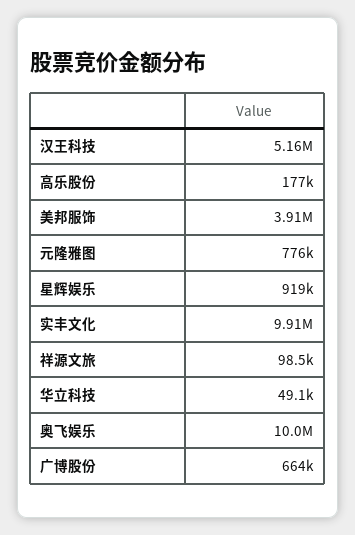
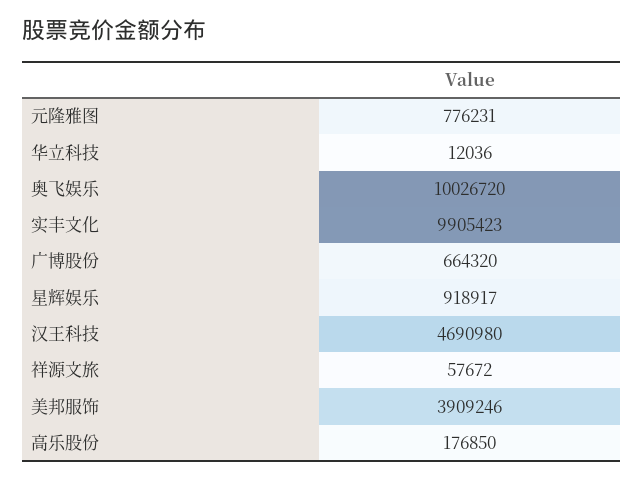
  {
-   "汉王科技": 5160000,
+   "汉王科技": 4690980,
    "高乐股份": 176850,
    "美邦服饰": 3909246,
    "元隆雅图": 776231,
    "星辉娱乐": 918917,
    "实丰文化": 9905423,
-   "祥源文旅": 98500,
+   "祥源文旅": 57672,
-   "华立科技": 49100,
+   "华立科技": 12036,
    "奥飞娱乐": 10026720,
    "广博股份": 664320
  }

